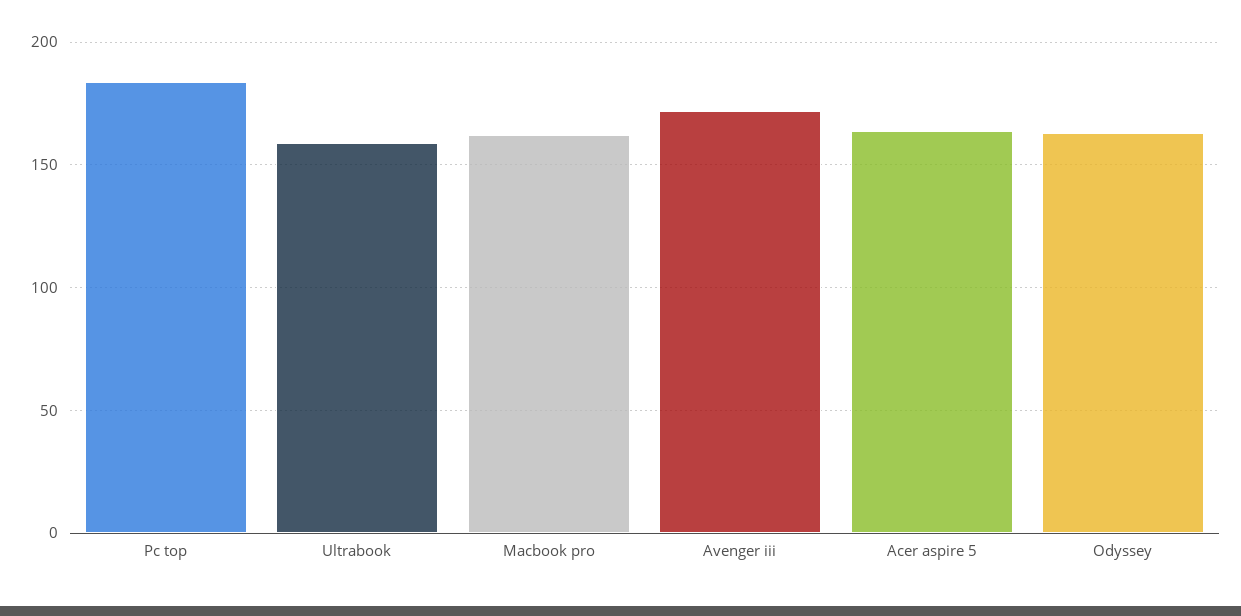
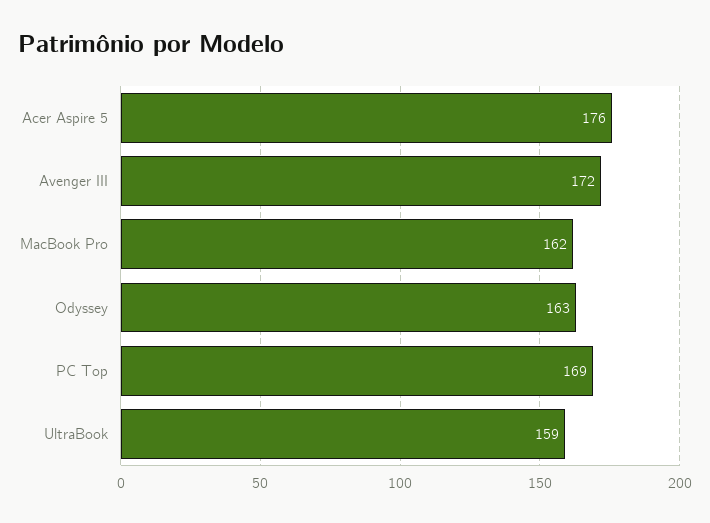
  {
-   "Pc top": 185,
+   "Pc top": 169,
    "Ultrabook": 159,
    "Macbook pro": 162,
    "Avenger iii": 172,
-   "Acer aspire 5": 165,
+   "Acer aspire 5": 176,
    "Odyssey": 163
  }

